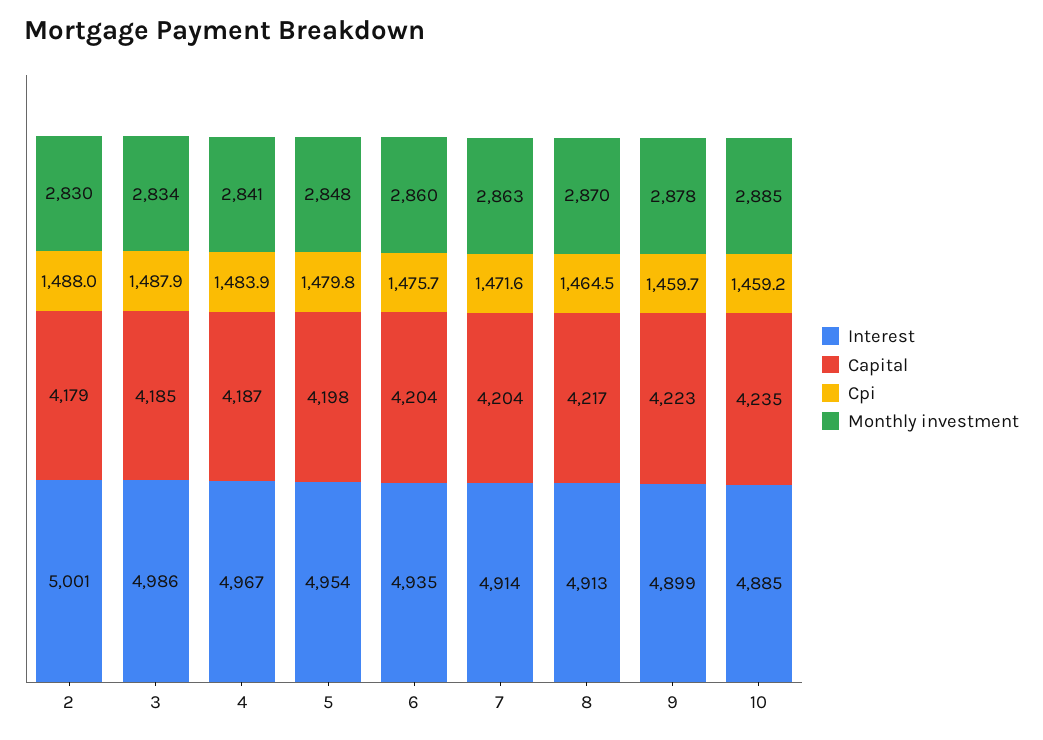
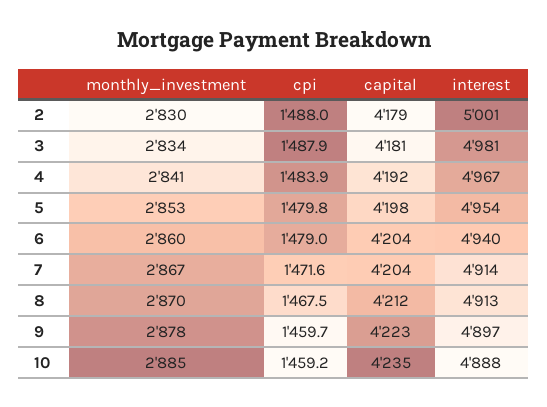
  {
    "Interest": {
      "2": 5001,
-     "3": 4986,
+     "3": 4981,
      "4": 4967,
      "5": 4954,
-     "6": 4935,
+     "6": 4940,
      "7": 4914,
      "8": 4913,
-     "9": 4899,
+     "9": 4897,
-     "10": 4885
+     "10": 4888
    },
    "Capital": {
      "2": 4179,
-     "3": 4185,
+     "3": 4181,
-     "4": 4187,
+     "4": 4192,
      "5": 4198,
      "6": 4204,
      "7": 4204,
-     "8": 4217,
+     "8": 4212,
      "9": 4223,
      "10": 4235
    },
    "Cpi": {
      "2": 1488,
      "3": 1487.9,
      "4": 1483.9,
      "5": 1479.8,
-     "6": 1475.7,
+     "6": 1479,
      "7": 1471.6,
-     "8": 1464.5,
+     "8": 1467.5,
      "9": 1459.7,
      "10": 1459.2
    },
    "Monthly investment": {
      "2": 2830,
      "3": 2834,
      "4": 2841,
-     "5": 2848,
+     "5": 2853,
      "6": 2860,
-     "7": 2863,
+     "7": 2867,
      "8": 2870,
      "9": 2878,
      "10": 2885
    }
  }

